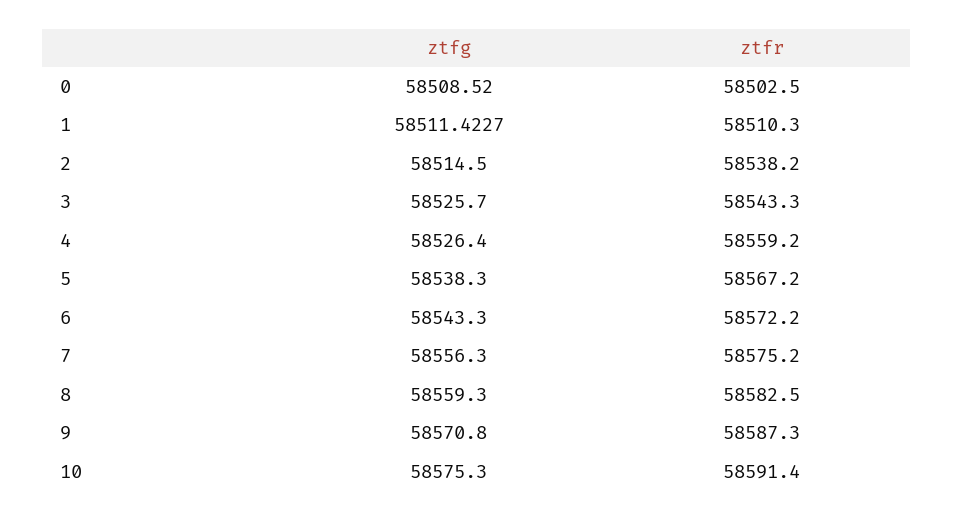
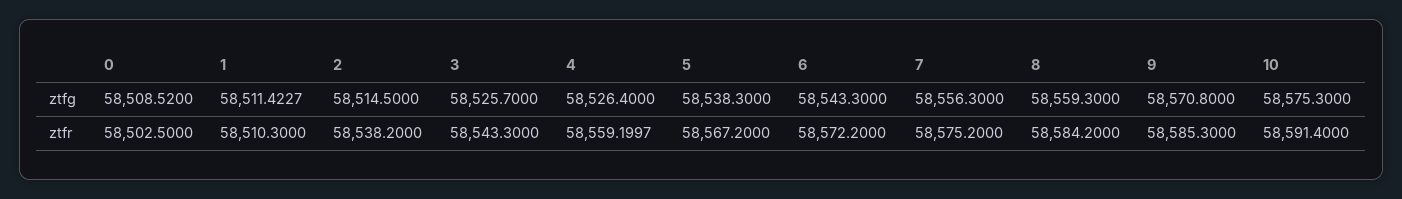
  {
    "ztfg": {
      "0": 58508.52,
      "1": 58511.4227,
      "2": 58514.5,
      "3": 58525.7,
      "4": 58526.4,
      "5": 58538.3,
      "6": 58543.3,
      "7": 58556.3,
      "8": 58559.3,
      "9": 58570.8,
      "10": 58575.3
    },
    "ztfr": {
      "0": 58502.5,
      "1": 58510.3,
      "2": 58538.2,
      "3": 58543.3,
-     "4": 58559.2,
+     "4": 58559.1997,
      "5": 58567.2,
      "6": 58572.2,
      "7": 58575.2,
-     "8": 58582.5,
+     "8": 58584.2,
-     "9": 58587.3,
+     "9": 58585.3,
      "10": 58591.4
    }
  }

